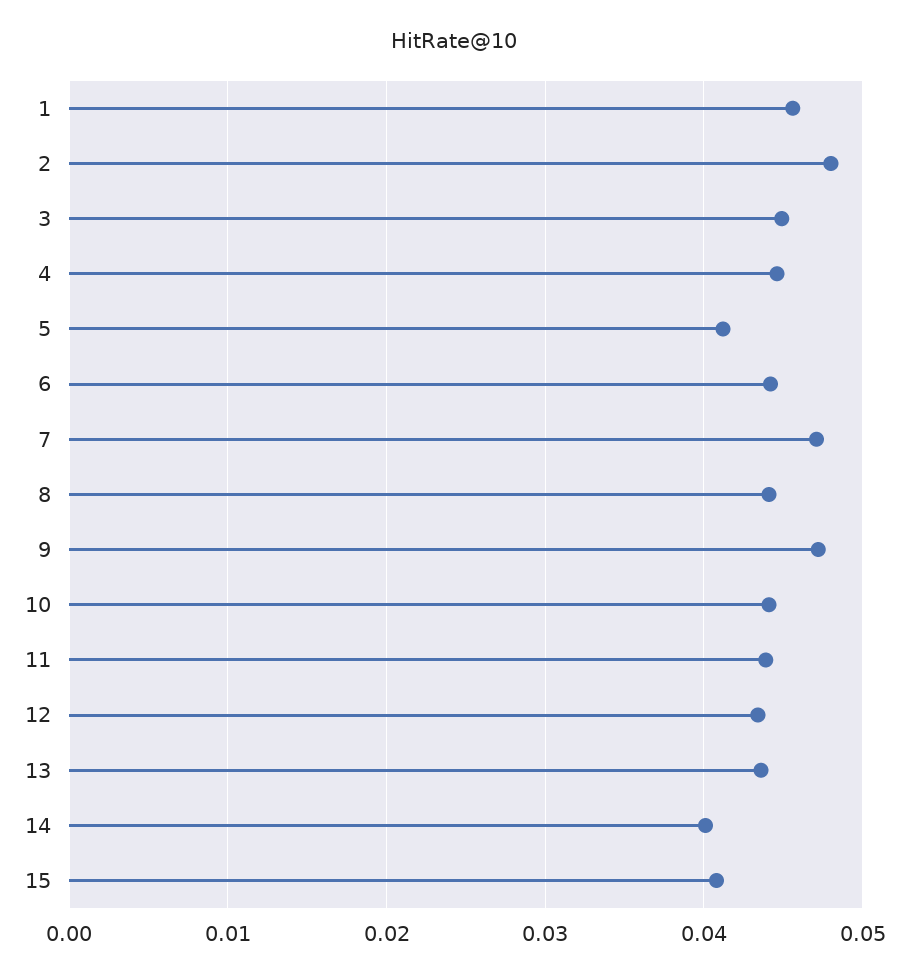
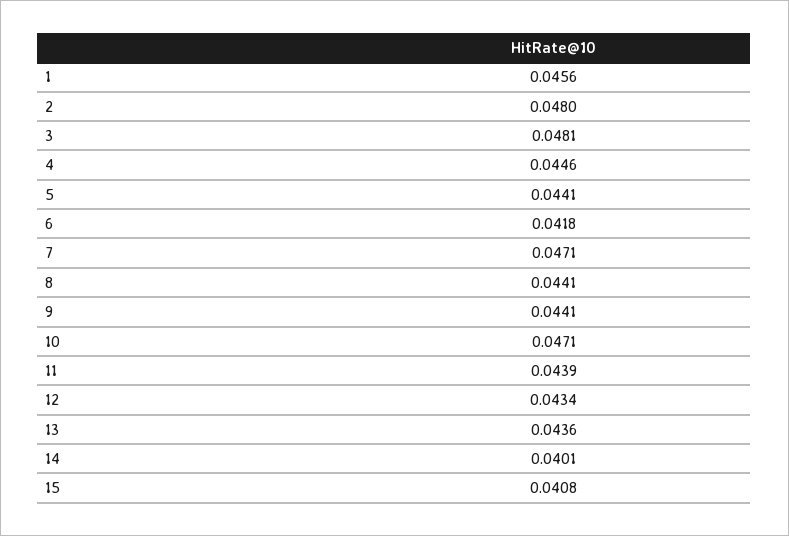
  {
    "1": 0.0456,
    "2": 0.048,
-   "3": 0.045,
+   "3": 0.0481,
    "4": 0.0446,
-   "5": 0.041,
+   "5": 0.0441,
-   "6": 0.044,
+   "6": 0.0418,
    "7": 0.0471,
    "8": 0.0441,
-   "9": 0.047,
+   "9": 0.0441,
-   "10": 0.044,
+   "10": 0.0471,
    "11": 0.0439,
    "12": 0.0434,
    "13": 0.0436,
    "14": 0.0401,
    "15": 0.0408
  }

